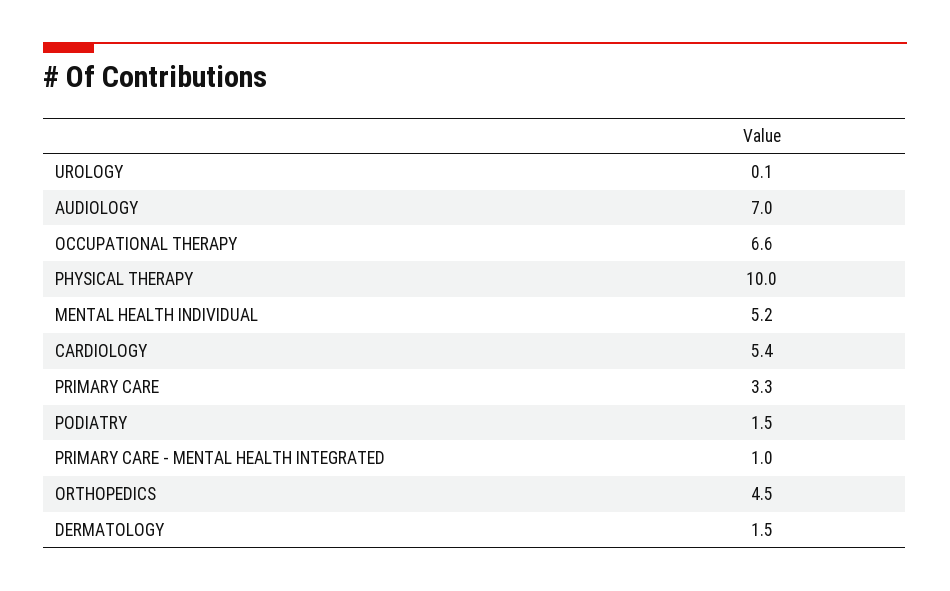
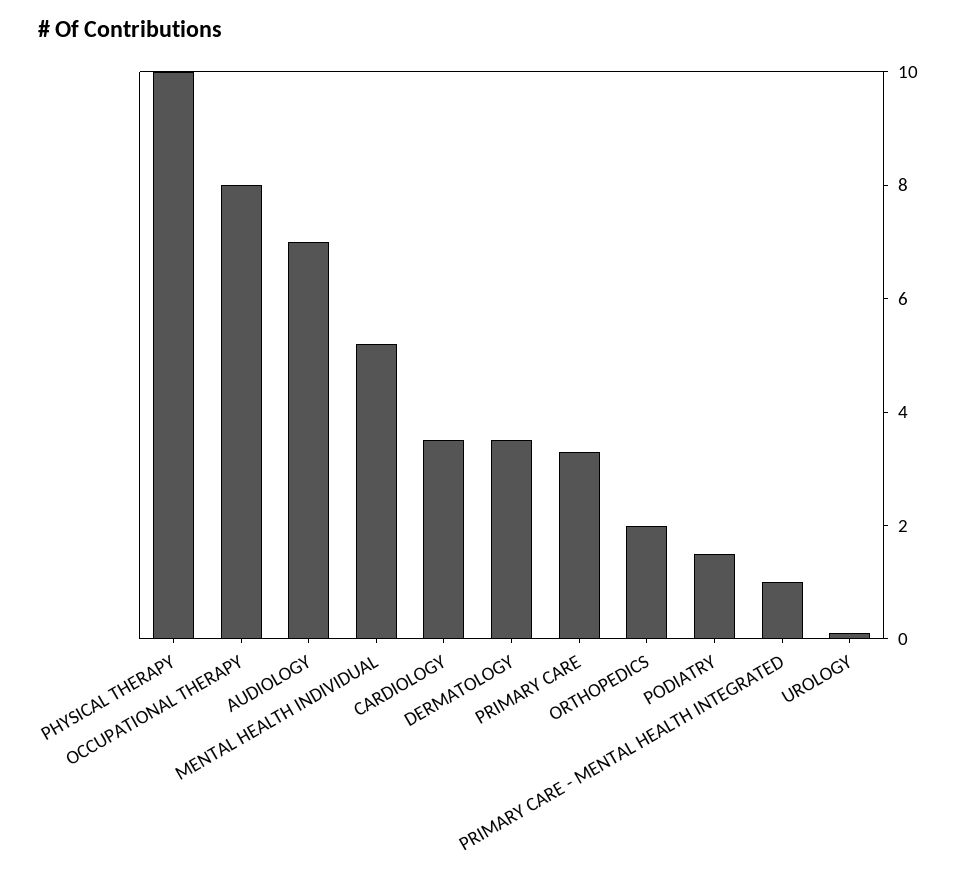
  {
    "UROLOGY": 0.1,
    "AUDIOLOGY": 7,
-   "OCCUPATIONAL THERAPY": 6.6,
+   "OCCUPATIONAL THERAPY": 8,
    "PHYSICAL THERAPY": 10,
    "MENTAL HEALTH INDIVIDUAL": 5.2,
-   "CARDIOLOGY": 5.4,
+   "CARDIOLOGY": 3.5,
    "PRIMARY CARE": 3.3,
    "PODIATRY": 1.5,
    "PRIMARY CARE - MENTAL HEALTH INTEGRATED": 1,
-   "ORTHOPEDICS": 4.5,
+   "ORTHOPEDICS": 2,
-   "DERMATOLOGY": 1.5
+   "DERMATOLOGY": 3.5
  }

